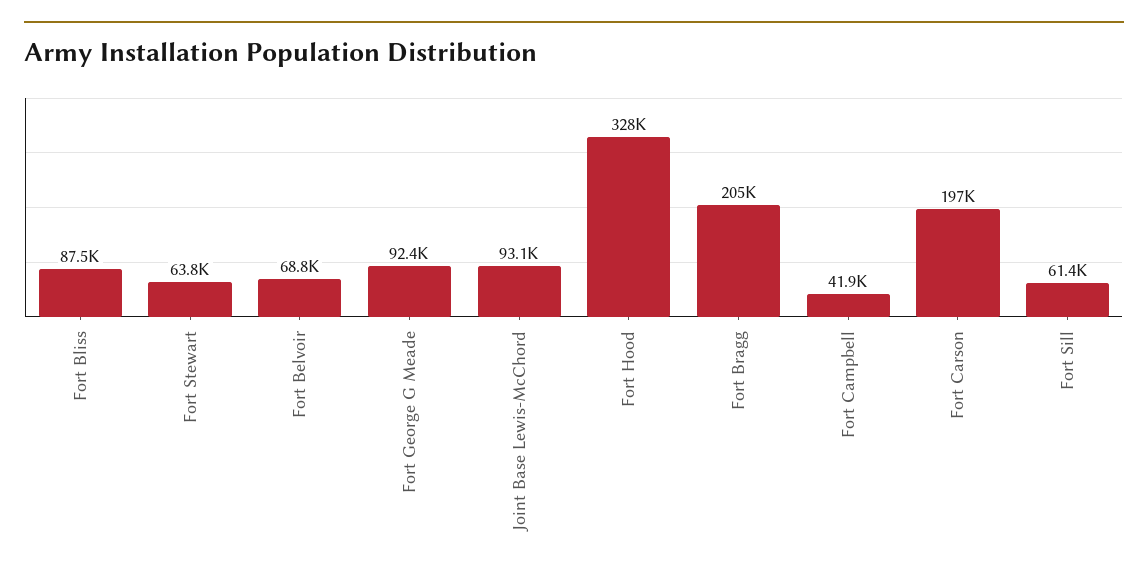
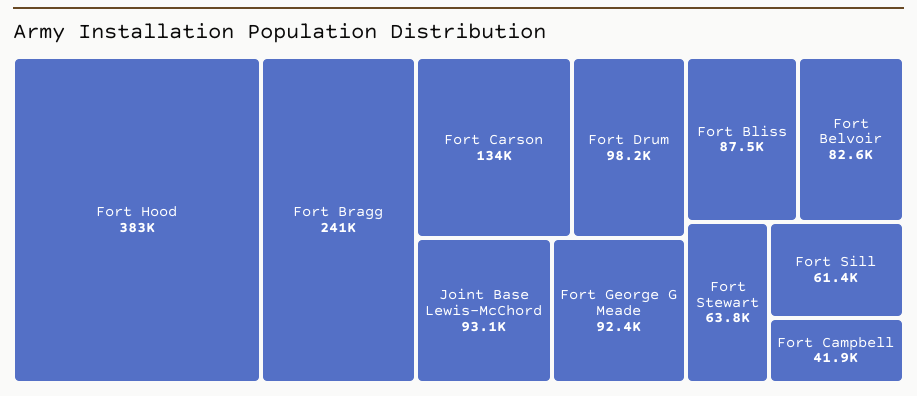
  {
    "Fort Bliss": 87500,
    "Fort Stewart": 63800,
-   "Fort Belvoir": 68800,
+   "Fort Belvoir": 82600,
    "Fort George G Meade": 92400,
    "Joint Base Lewis-McChord": 93100,
-   "Fort Hood": 328000,
+   "Fort Hood": 383000,
-   "Fort Bragg": 205000,
+   "Fort Bragg": 241000,
    "Fort Campbell": 41900,
-   "Fort Carson": 197000,
+   "Fort Carson": 134000,
-   "Fort Sill": 61400
+   "Fort Sill": 61400,
+   "Fort Drum": 98200
  }

